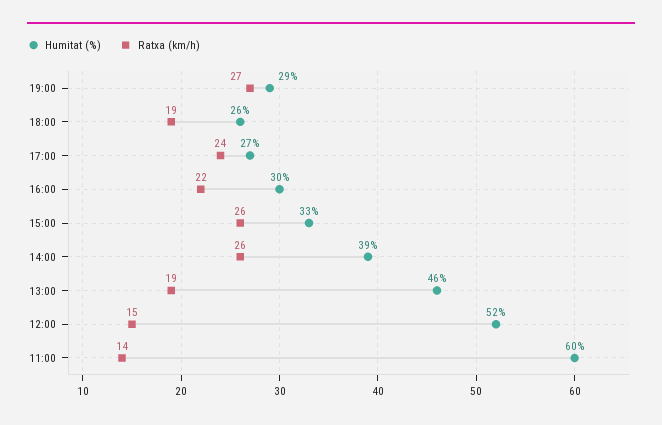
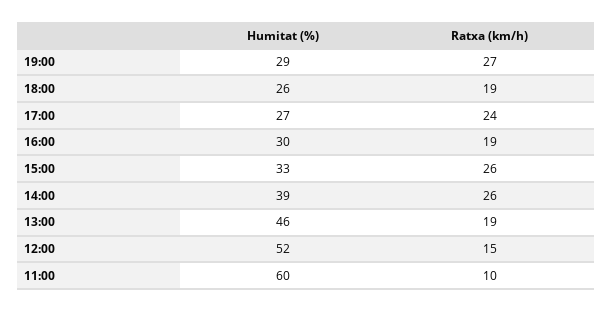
  {
    "Humitat (%)": {
      "19:00": 29,
      "18:00": 26,
      "17:00": 27,
      "16:00": 30,
      "15:00": 33,
      "14:00": 39,
      "13:00": 46,
      "12:00": 52,
      "11:00": 60
    },
    "Ratxa (km/h)": {
      "19:00": 27,
      "18:00": 19,
      "17:00": 24,
-     "16:00": 22,
+     "16:00": 19,
      "15:00": 26,
      "14:00": 26,
      "13:00": 19,
      "12:00": 15,
-     "11:00": 14
+     "11:00": 10
    }
  }

